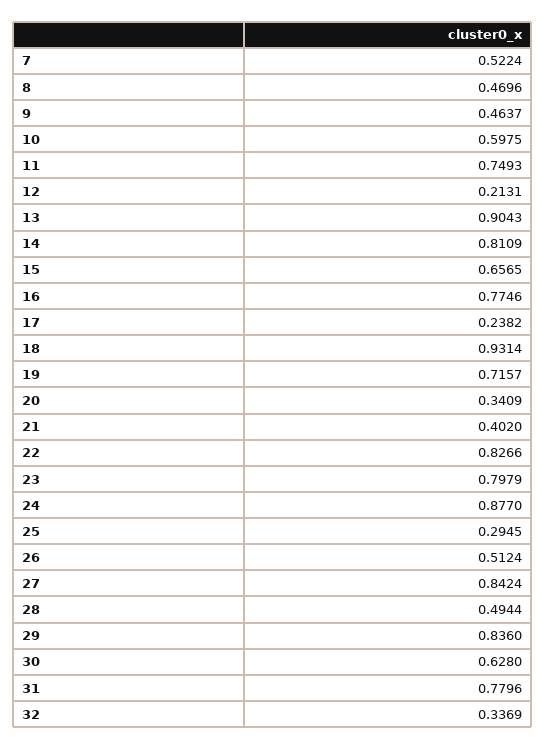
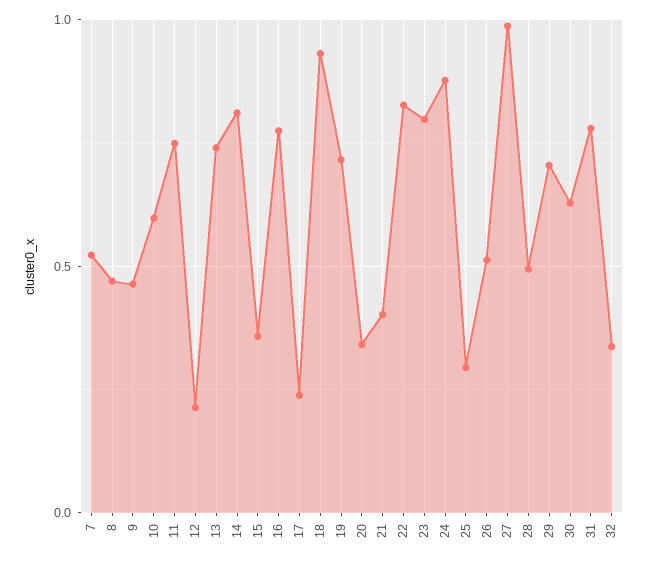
  {
    "7": 0.5224,
    "8": 0.4696,
    "9": 0.4637,
    "10": 0.5975,
    "11": 0.7493,
    "12": 0.2131,
-   "13": 0.9043,
+   "13": 0.75,
    "14": 0.8109,
-   "15": 0.6565,
+   "15": 0.35,
    "16": 0.7746,
    "17": 0.2382,
    "18": 0.9314,
    "19": 0.7157,
    "20": 0.3409,
    "21": 0.402,
    "22": 0.8266,
    "23": 0.7979,
    "24": 0.877,
    "25": 0.2945,
    "26": 0.5124,
-   "27": 0.8424,
+   "27": 1,
    "28": 0.4944,
-   "29": 0.836,
+   "29": 0.7,
    "30": 0.628,
    "31": 0.7796,
    "32": 0.3369
  }

